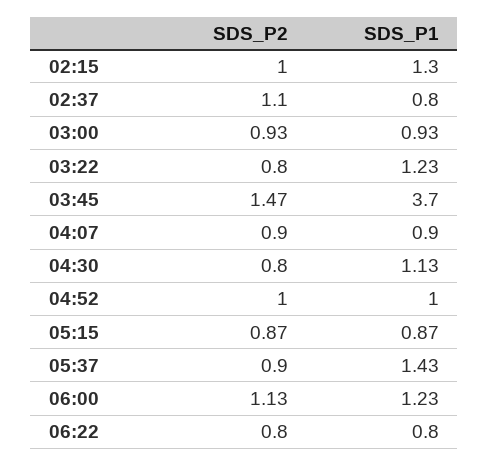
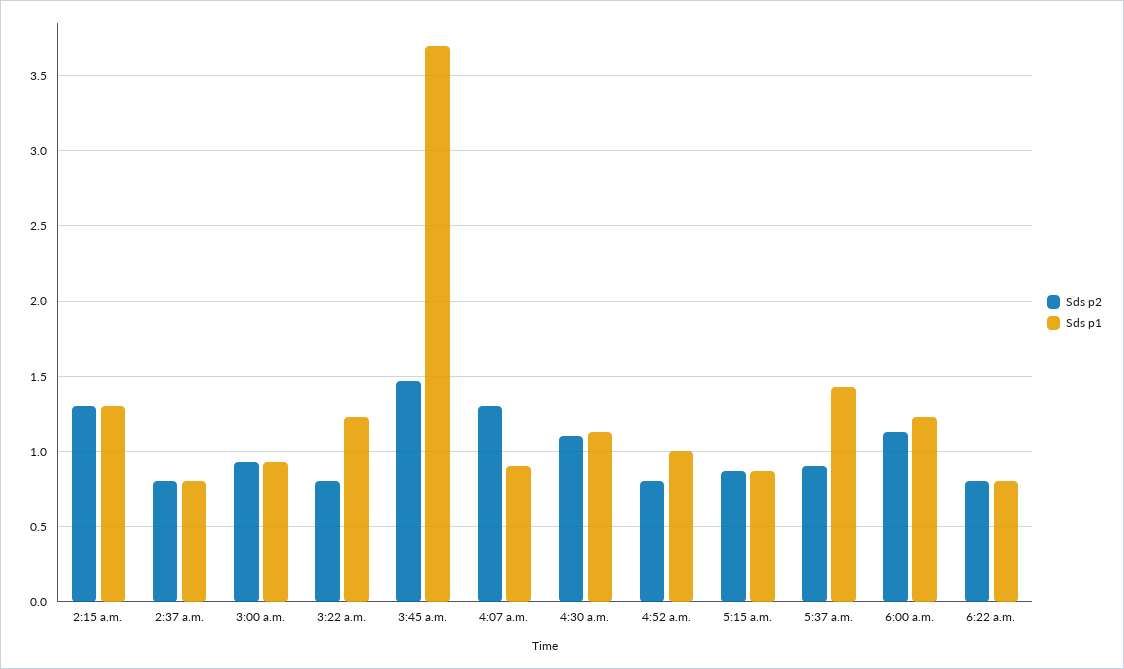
  {
    "SDS_P2": {
-     "02:15": 1,
+     "02:15": 1.3,
-     "02:37": 1.1,
+     "02:37": 0.8,
      "03:00": 0.93,
      "03:22": 0.8,
      "03:45": 1.47,
-     "04:07": 0.9,
+     "04:07": 1.3,
-     "04:30": 0.8,
+     "04:30": 1.1,
-     "04:52": 1,
+     "04:52": 0.8,
      "05:15": 0.87,
      "05:37": 0.9,
      "06:00": 1.13,
      "06:22": 0.8
    },
    "SDS_P1": {
      "02:15": 1.3,
      "02:37": 0.8,
      "03:00": 0.93,
      "03:22": 1.23,
      "03:45": 3.7,
      "04:07": 0.9,
      "04:30": 1.13,
      "04:52": 1,
      "05:15": 0.87,
      "05:37": 1.43,
      "06:00": 1.23,
      "06:22": 0.8
    }
  }

